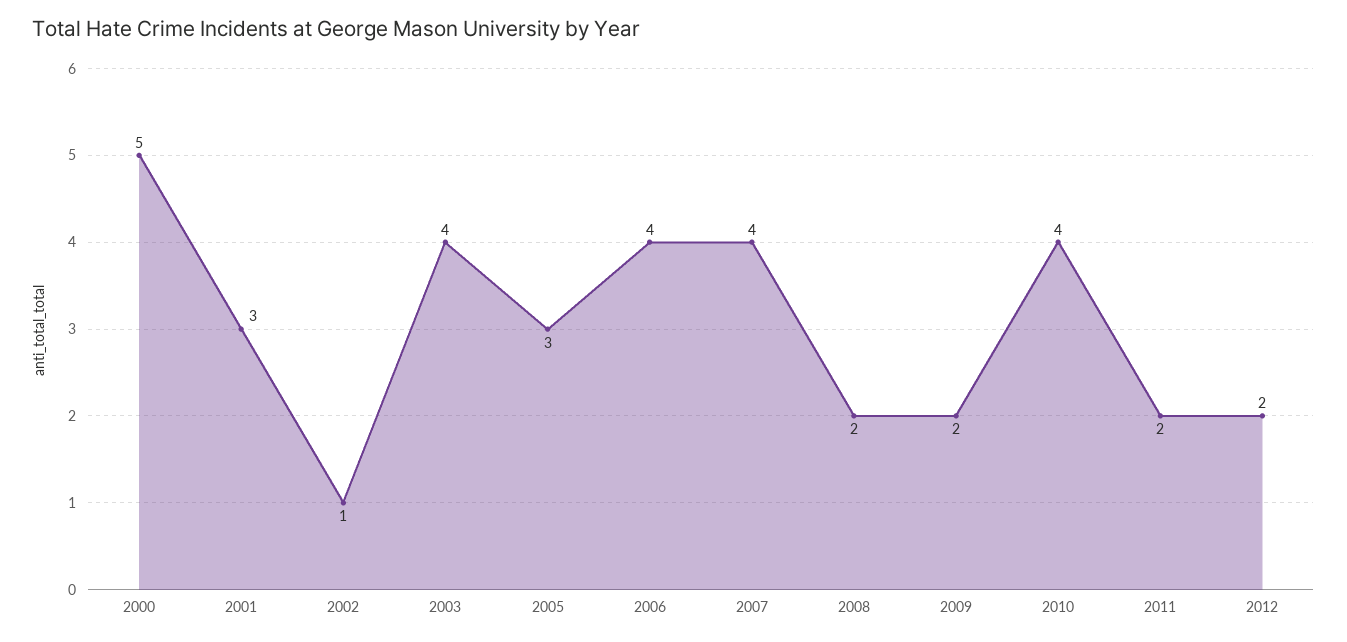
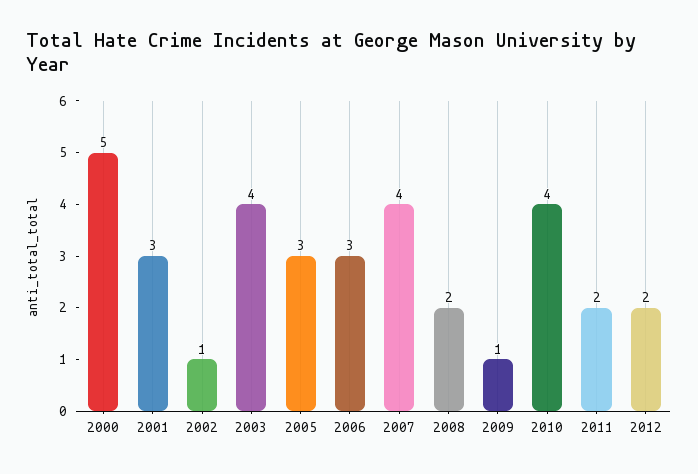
  {
    "2000": 5,
    "2001": 3,
    "2002": 1,
    "2003": 4,
    "2005": 3,
-   "2006": 4,
+   "2006": 3,
    "2007": 4,
    "2008": 2,
-   "2009": 2,
+   "2009": 1,
    "2010": 4,
    "2011": 2,
    "2012": 2
  }

